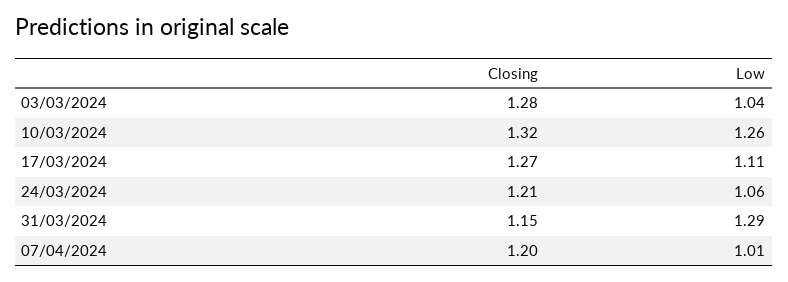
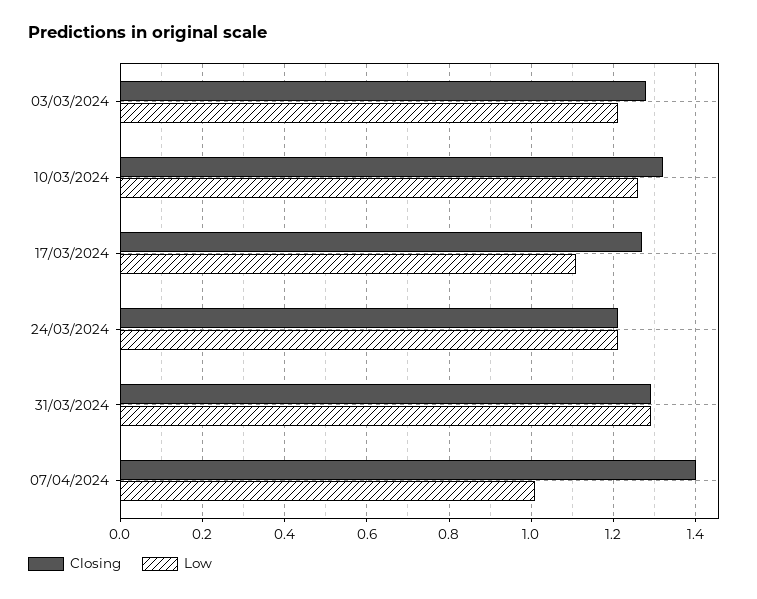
  {
    "Closing": {
      "03/03/2024": 1.28,
      "10/03/2024": 1.32,
      "17/03/2024": 1.27,
      "24/03/2024": 1.21,
-     "31/03/2024": 1.15,
+     "31/03/2024": 1.3,
-     "07/04/2024": 1.2
+     "07/04/2024": 1.4
    },
    "Low": {
-     "03/03/2024": 1.04,
+     "03/03/2024": 1.2,
      "10/03/2024": 1.26,
      "17/03/2024": 1.11,
-     "24/03/2024": 1.06,
+     "24/03/2024": 1.2,
      "31/03/2024": 1.29,
      "07/04/2024": 1.01
    }
  }

